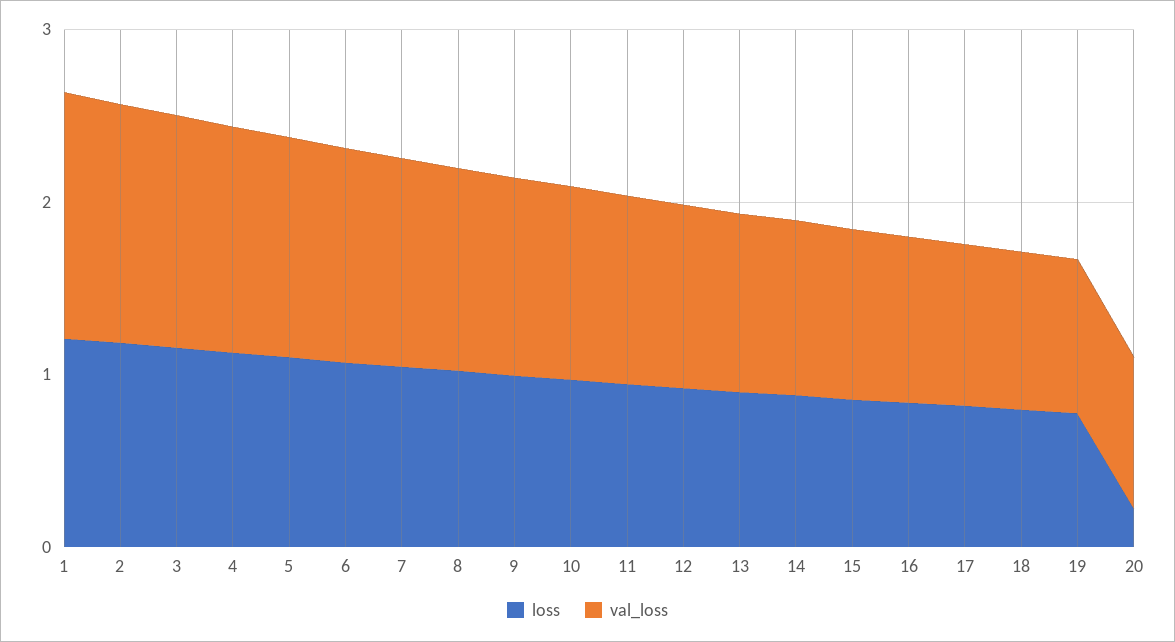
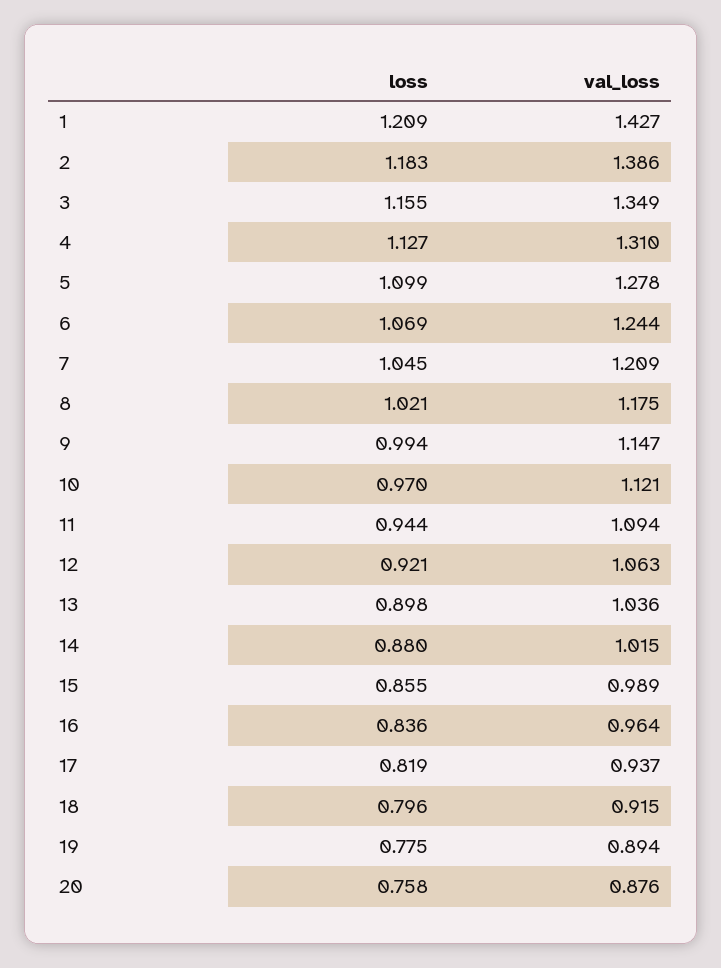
  {
    "loss": {
      "1": 1.209,
      "2": 1.183,
      "3": 1.155,
      "4": 1.127,
      "5": 1.099,
      "6": 1.069,
      "7": 1.045,
      "8": 1.021,
      "9": 0.994,
      "10": 0.97,
      "11": 0.944,
      "12": 0.921,
      "13": 0.898,
      "14": 0.88,
      "15": 0.855,
      "16": 0.836,
      "17": 0.819,
      "18": 0.796,
      "19": 0.775,
-     "20": 0.2
+     "20": 0.758
    },
    "val_loss": {
      "1": 1.427,
      "2": 1.386,
      "3": 1.349,
      "4": 1.31,
      "5": 1.278,
      "6": 1.244,
      "7": 1.209,
      "8": 1.175,
      "9": 1.147,
      "10": 1.121,
      "11": 1.094,
      "12": 1.063,
      "13": 1.036,
      "14": 1.015,
      "15": 0.989,
      "16": 0.964,
      "17": 0.937,
      "18": 0.915,
      "19": 0.894,
      "20": 0.876
    }
  }

